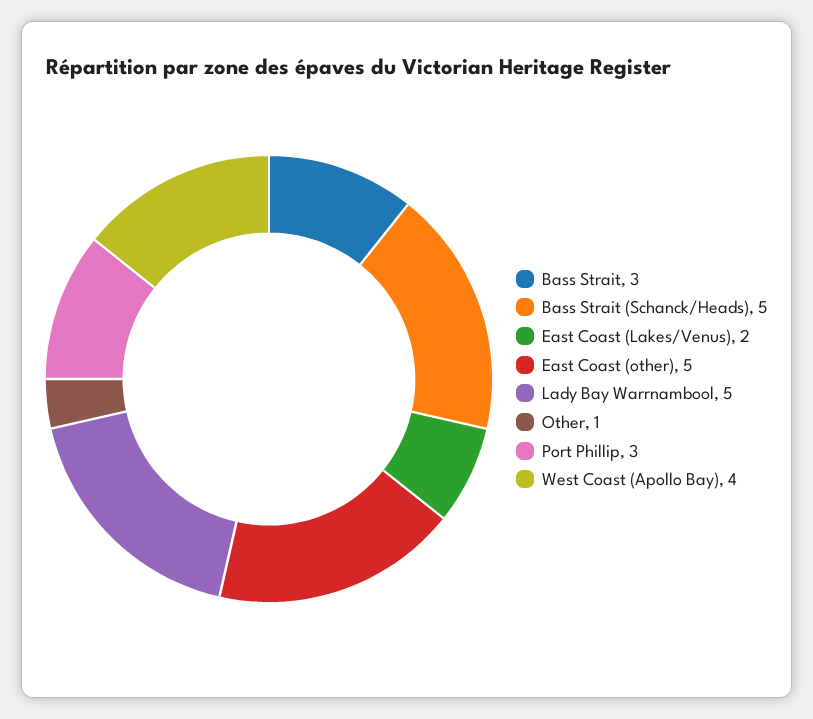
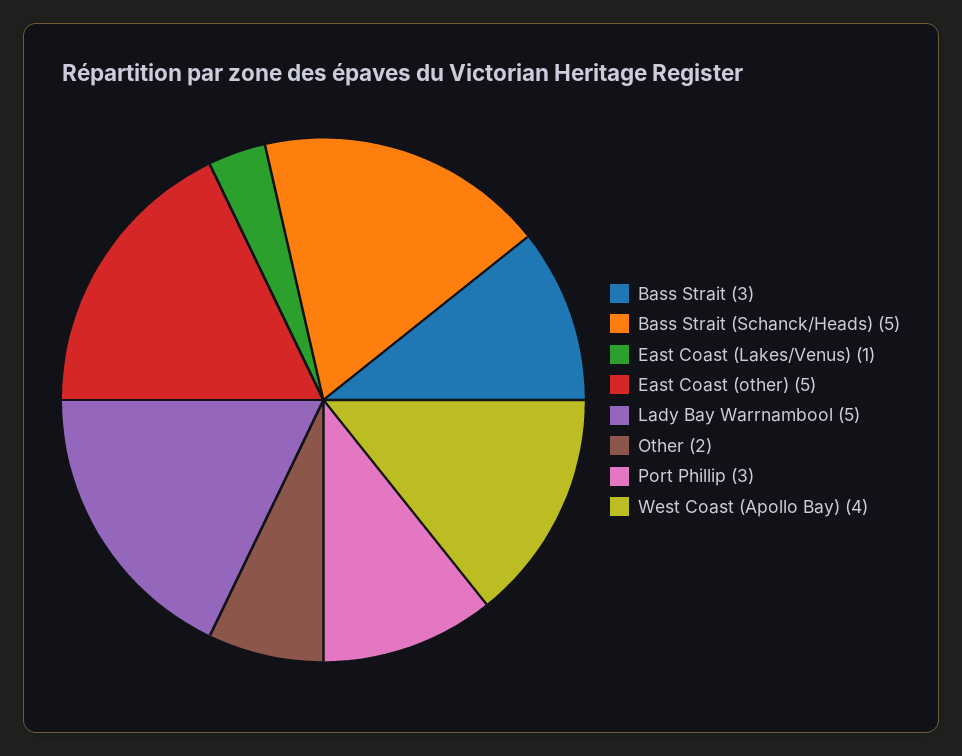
  {
    "Bass Strait": 3,
    "Bass Strait (Schanck/Heads)": 5,
-   "East Coast (Lakes/Venus)": 2,
+   "East Coast (Lakes/Venus)": 1,
    "East Coast (other)": 5,
    "Lady Bay Warrnambool": 5,
-   "Other": 1,
+   "Other": 2,
    "Port Phillip": 3,
    "West Coast (Apollo Bay)": 4
  }

